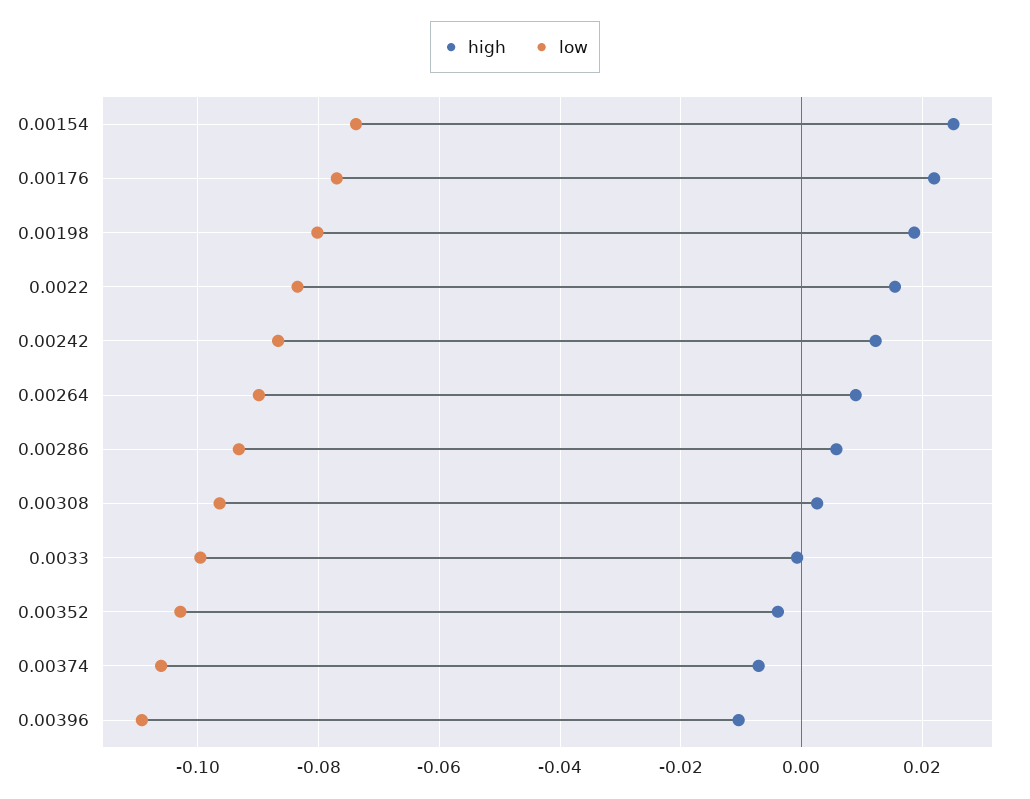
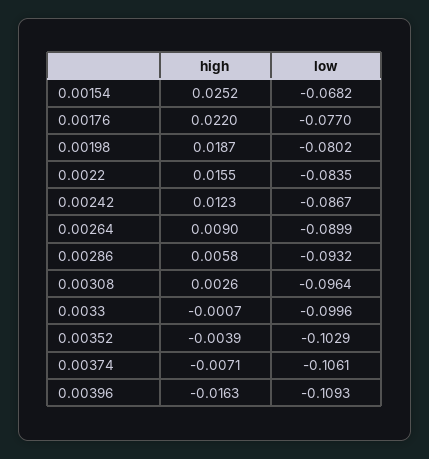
  {
    "high": {
      "0.00154": 0.0252,
      "0.00176": 0.022,
      "0.00198": 0.0187,
      "0.0022": 0.0155,
      "0.00242": 0.0123,
      "0.00264": 0.009,
      "0.00286": 0.0058,
      "0.00308": 0.0026,
      "0.0033": -0.0007,
      "0.00352": -0.0039,
      "0.00374": -0.0071,
-     "0.00396": -0.01
+     "0.00396": -0.0163
    },
    "low": {
-     "0.00154": -0.074,
+     "0.00154": -0.0682,
      "0.00176": -0.077,
      "0.00198": -0.0802,
      "0.0022": -0.0835,
      "0.00242": -0.0867,
      "0.00264": -0.0899,
      "0.00286": -0.0932,
      "0.00308": -0.0964,
      "0.0033": -0.0996,
      "0.00352": -0.1029,
      "0.00374": -0.1061,
      "0.00396": -0.1093
    }
  }

